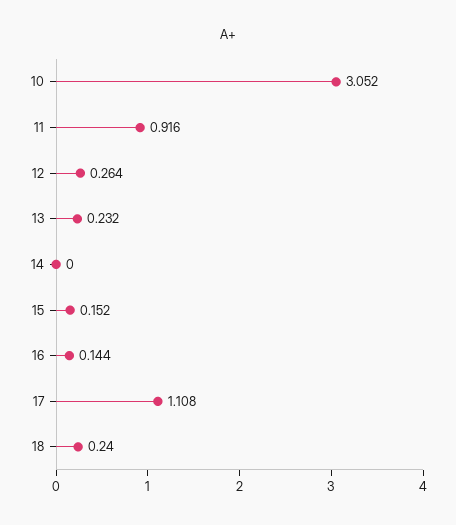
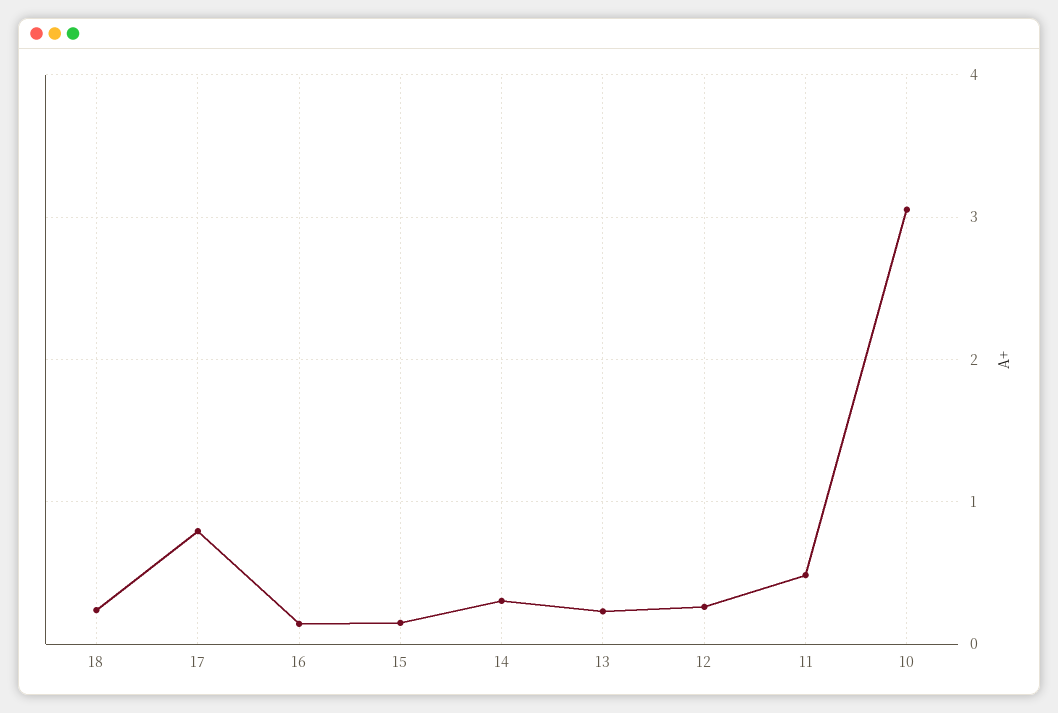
  {
    "10": 3.052,
-   "11": 0.916,
+   "11": 0.5,
    "12": 0.264,
    "13": 0.232,
-   "14": 0,
+   "14": 0.3,
    "15": 0.152,
    "16": 0.144,
-   "17": 1.108,
+   "17": 0.8,
    "18": 0.24
  }

